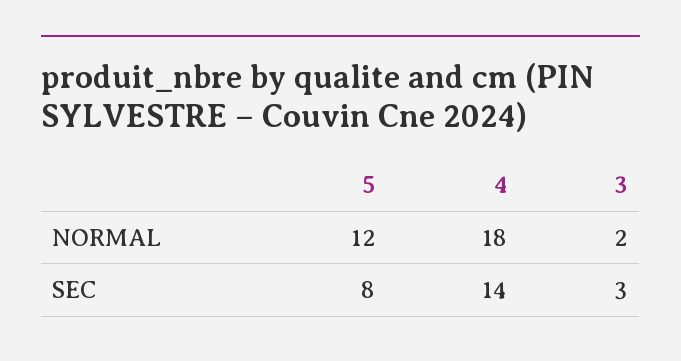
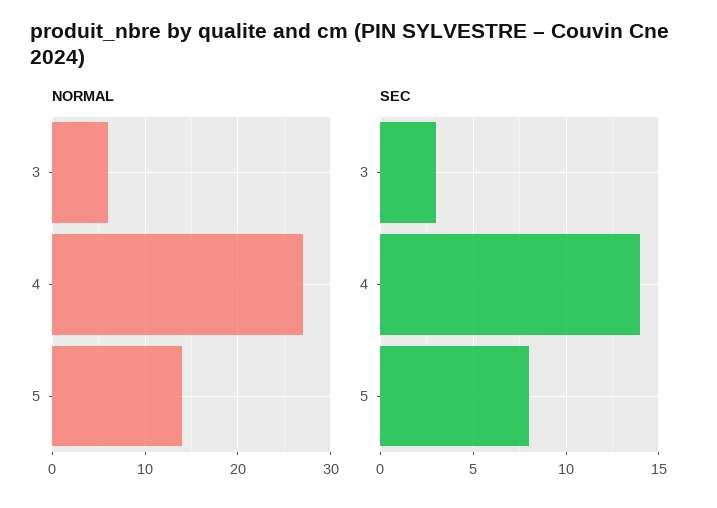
  {
    "NORMAL": {
-     "5": 12,
+     "5": 14,
-     "4": 18,
+     "4": 27,
-     "3": 2
+     "3": 6
    },
    "SEC": {
      "5": 8,
      "4": 14,
      "3": 3
    }
  }

